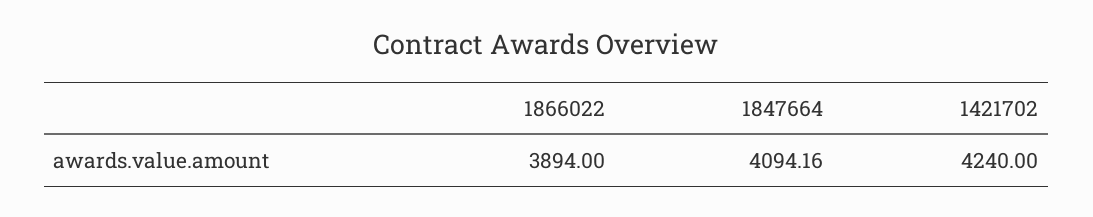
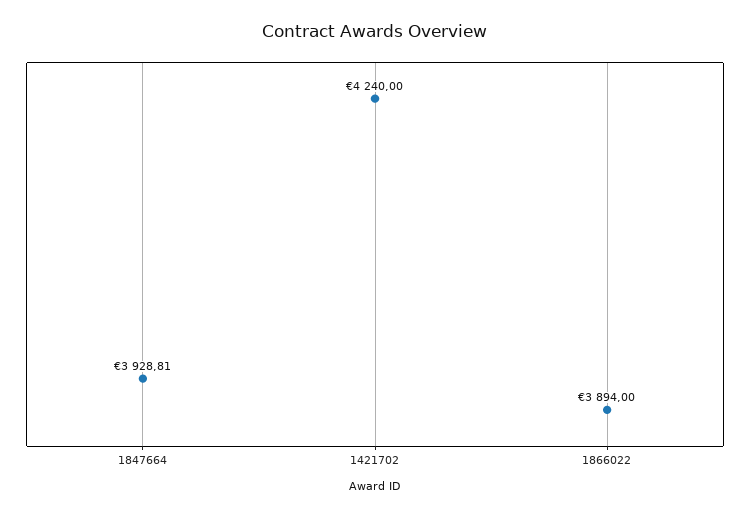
  {
    "1866022": 3894,
-   "1847664": 4094.16,
+   "1847664": 3928.81,
    "1421702": 4240
  }

